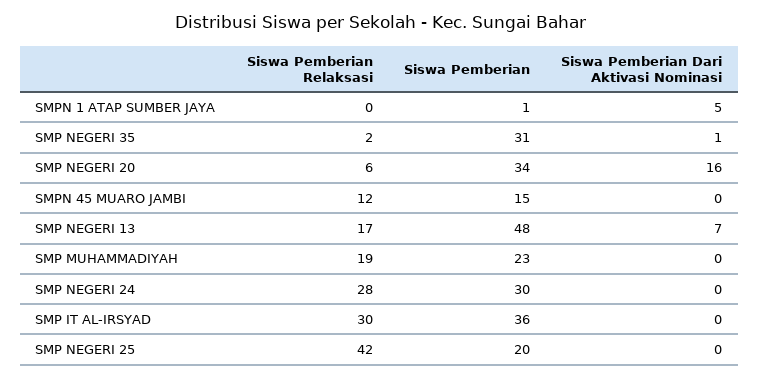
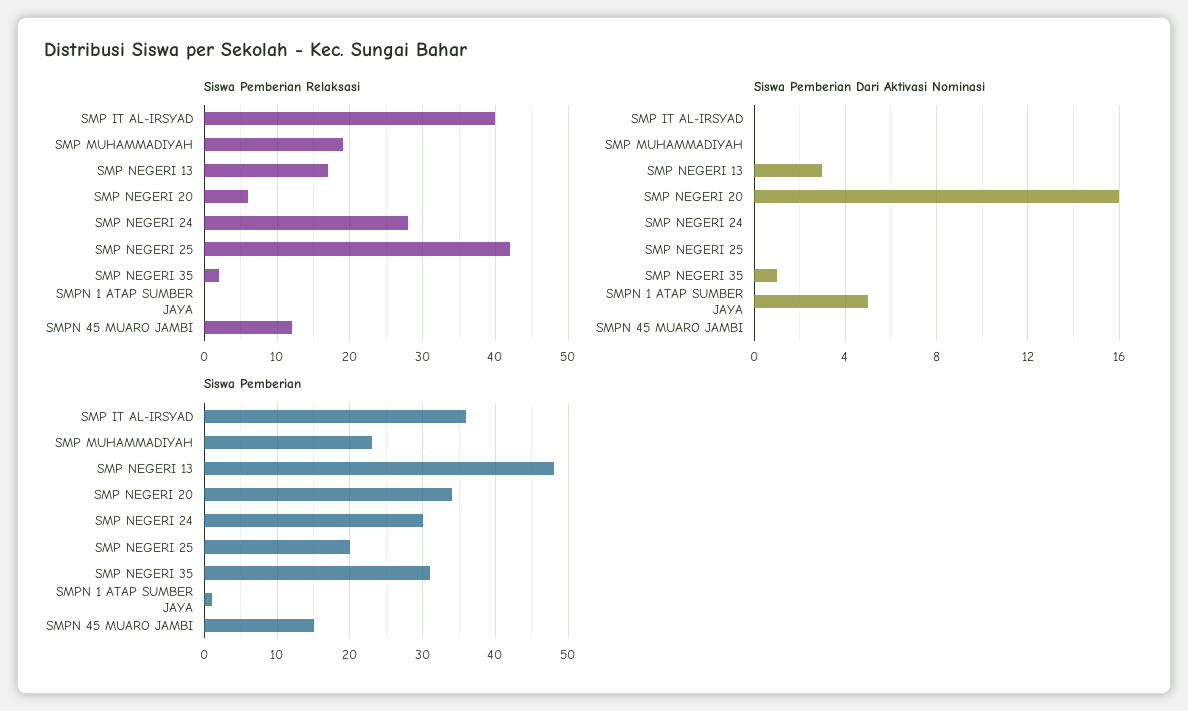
  {
    "Siswa Pemberian Relaksasi": {
      "SMPN 1 ATAP SUMBER JAYA": 0,
      "SMP NEGERI 35": 2,
      "SMP NEGERI 20": 6,
      "SMPN 45 MUARO JAMBI": 12,
      "SMP NEGERI 13": 17,
      "SMP MUHAMMADIYAH": 19,
      "SMP NEGERI 24": 28,
-     "SMP IT AL-IRSYAD": 30,
+     "SMP IT AL-IRSYAD": 40,
      "SMP NEGERI 25": 42
    },
    "Siswa Pemberian": {
      "SMPN 1 ATAP SUMBER JAYA": 1,
      "SMP NEGERI 35": 31,
      "SMP NEGERI 20": 34,
      "SMPN 45 MUARO JAMBI": 15,
      "SMP NEGERI 13": 48,
      "SMP MUHAMMADIYAH": 23,
      "SMP NEGERI 24": 30,
      "SMP IT AL-IRSYAD": 36,
      "SMP NEGERI 25": 20
    },
    "Siswa Pemberian Dari Aktivasi Nominasi": {
      "SMPN 1 ATAP SUMBER JAYA": 5,
      "SMP NEGERI 35": 1,
      "SMP NEGERI 20": 16,
      "SMPN 45 MUARO JAMBI": 0,
-     "SMP NEGERI 13": 7,
+     "SMP NEGERI 13": 3,
      "SMP MUHAMMADIYAH": 0,
      "SMP NEGERI 24": 0,
      "SMP IT AL-IRSYAD": 0,
      "SMP NEGERI 25": 0
    }
  }

